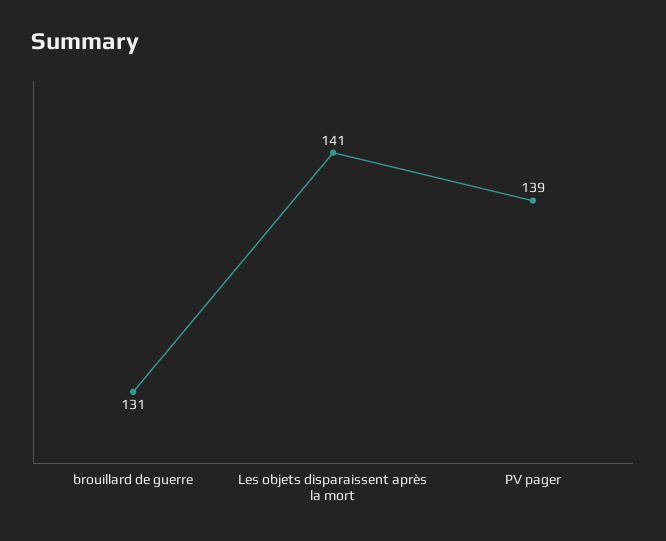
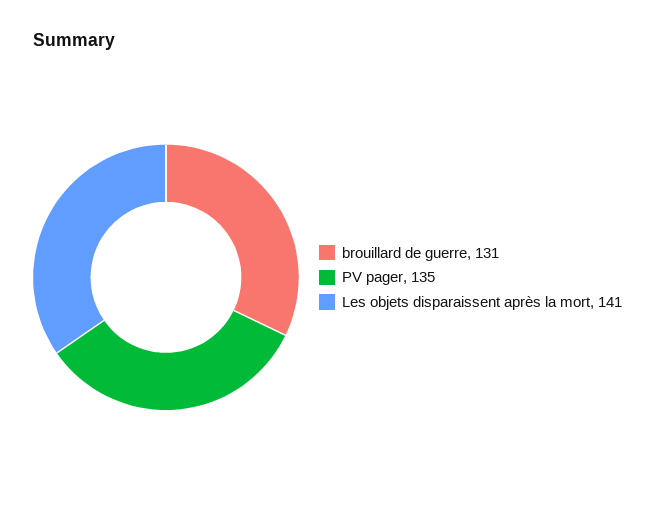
  {
    "brouillard de guerre": 131,
    "Les objets disparaissent après la mort": 141,
-   "PV pager": 139
+   "PV pager": 135
  }

